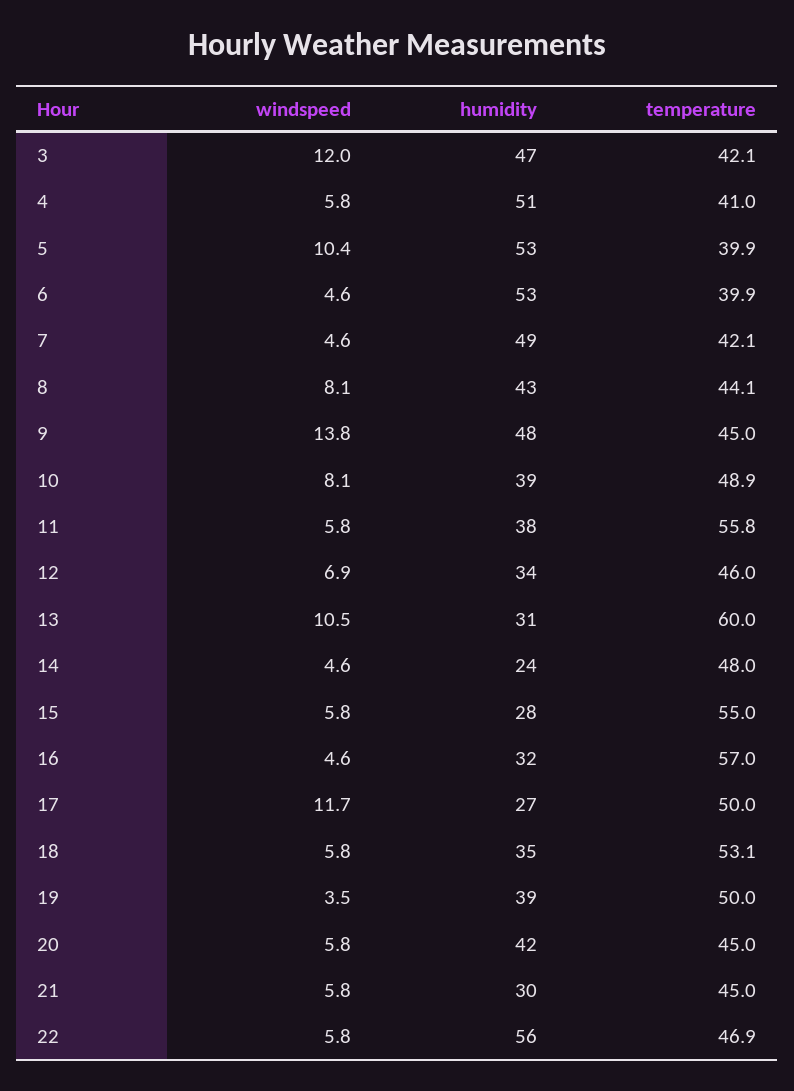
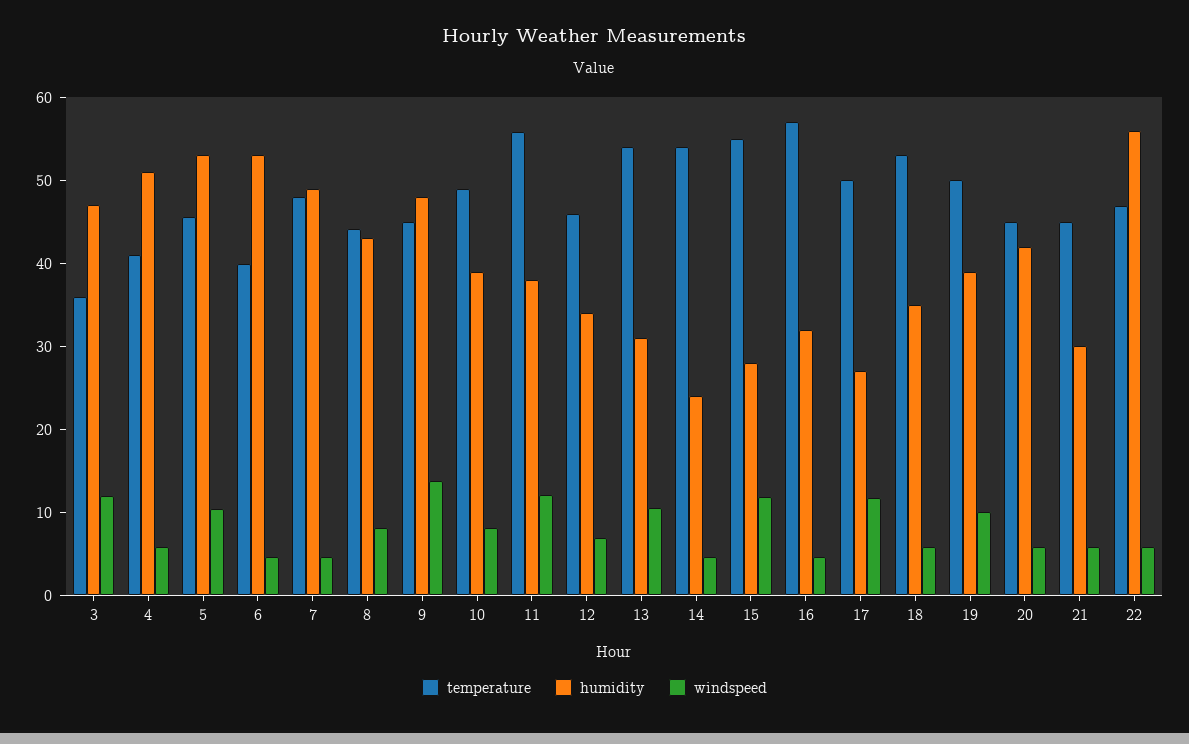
  {
    "windspeed": {
      "3": 12,
      "4": 5.8,
      "5": 10.4,
      "6": 4.6,
      "7": 4.6,
      "8": 8.1,
      "9": 13.8,
      "10": 8.1,
-     "11": 5.8,
+     "11": 12,
      "12": 6.9,
      "13": 10.5,
      "14": 4.6,
-     "15": 5.8,
+     "15": 12,
      "16": 4.6,
      "17": 11.7,
      "18": 5.8,
-     "19": 3.5,
+     "19": 10,
      "20": 5.8,
      "21": 5.8,
      "22": 5.8
    },
    "humidity": {
      "3": 47,
      "4": 51,
      "5": 53,
      "6": 53,
      "7": 49,
      "8": 43,
      "9": 48,
      "10": 39,
      "11": 38,
      "12": 34,
      "13": 31,
      "14": 24,
      "15": 28,
      "16": 32,
      "17": 27,
      "18": 35,
      "19": 39,
      "20": 42,
      "21": 30,
      "22": 56
    },
    "temperature": {
-     "3": 42.1,
+     "3": 36,
      "4": 41,
-     "5": 39.9,
+     "5": 46,
      "6": 39.9,
-     "7": 42.1,
+     "7": 48,
      "8": 44.1,
      "9": 45,
      "10": 48.9,
      "11": 55.8,
      "12": 46,
-     "13": 60,
+     "13": 54,
-     "14": 48,
+     "14": 54,
      "15": 55,
      "16": 57,
      "17": 50,
      "18": 53.1,
      "19": 50,
      "20": 45,
      "21": 45,
      "22": 46.9
    }
  }

